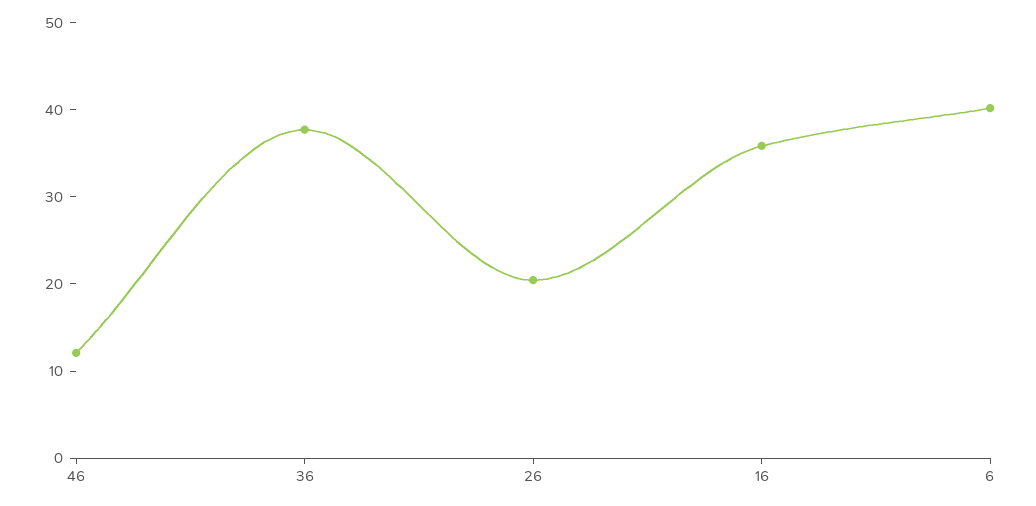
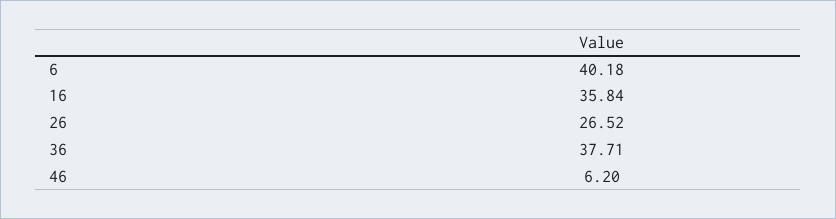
  {
-   "46": 12,
+   "46": 6.2,
    "36": 37.71,
-   "26": 20,
+   "26": 26.52,
    "16": 35.84,
    "6": 40.18
  }

